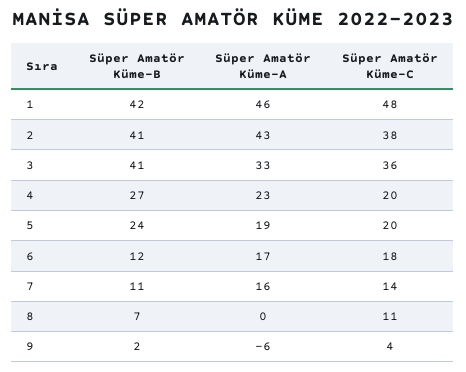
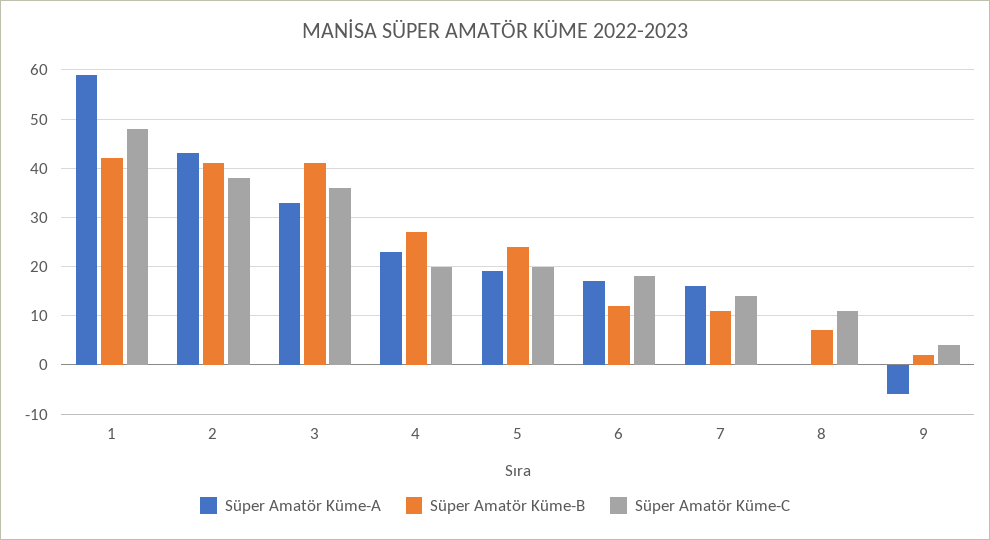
  {
    "Süper Amatör Küme-B": {
      "1": 42,
      "2": 41,
      "3": 41,
      "4": 27,
      "5": 24,
      "6": 12,
      "7": 11,
      "8": 7,
      "9": 2
    },
    "Süper Amatör Küme-A": {
-     "1": 46,
+     "1": 60,
      "2": 43,
      "3": 33,
      "4": 23,
      "5": 19,
      "6": 17,
      "7": 16,
      "8": 0,
      "9": -6
    },
    "Süper Amatör Küme-C": {
      "1": 48,
      "2": 38,
      "3": 36,
      "4": 20,
      "5": 20,
      "6": 18,
      "7": 14,
      "8": 11,
      "9": 4
    }
  }

